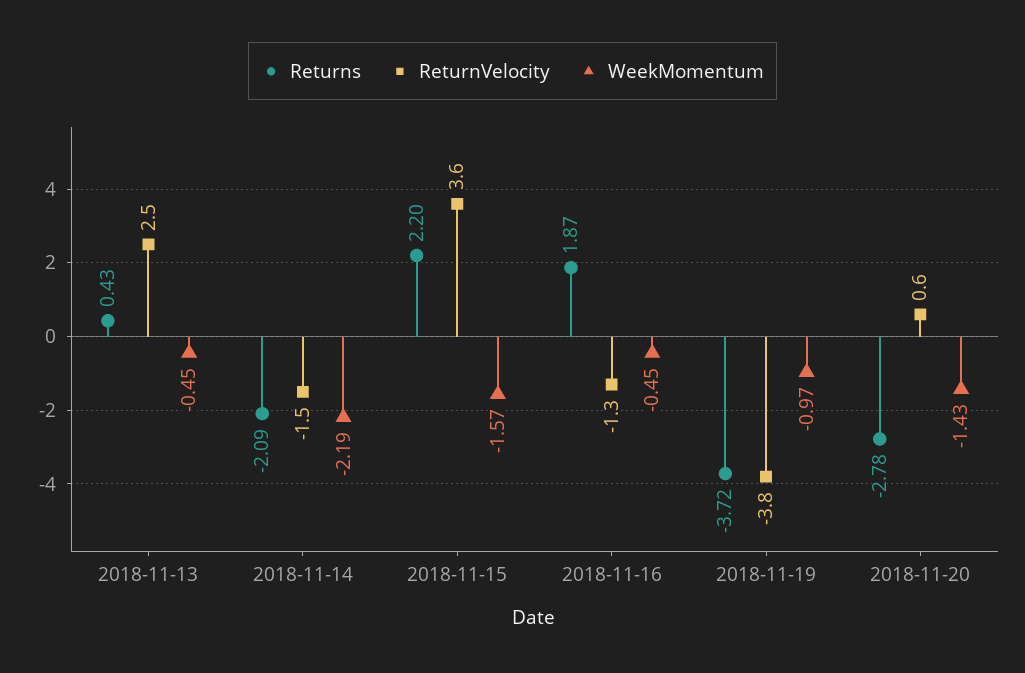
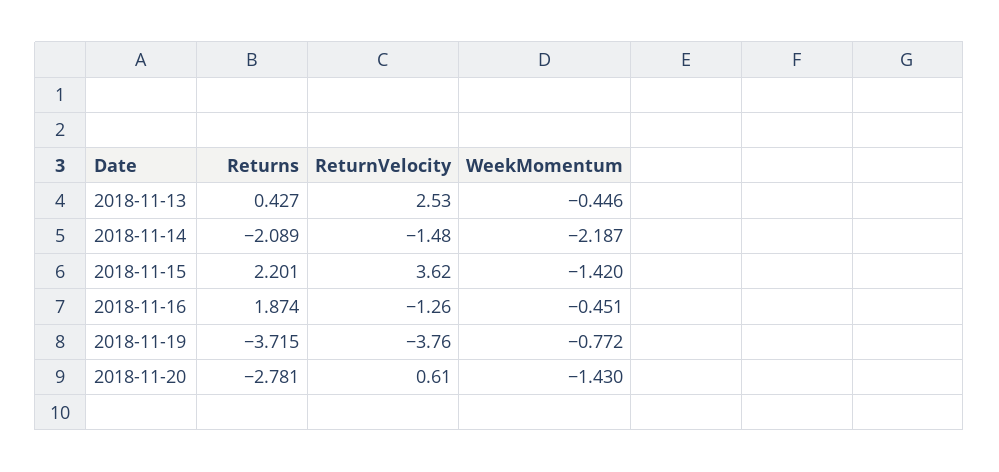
  {
    "Returns": {
      "2018-11-13": 0.427,
      "2018-11-14": -2.089,
      "2018-11-15": 2.201,
      "2018-11-16": 1.874,
      "2018-11-19": -3.715,
      "2018-11-20": -2.781
    },
    "ReturnVelocity": {
      "2018-11-13": 2.53,
      "2018-11-14": -1.48,
      "2018-11-15": 3.62,
      "2018-11-16": -1.26,
      "2018-11-19": -3.76,
      "2018-11-20": 0.61
    },
    "WeekMomentum": {
      "2018-11-13": -0.446,
      "2018-11-14": -2.187,
-     "2018-11-15": -1.57,
+     "2018-11-15": -1.42,
      "2018-11-16": -0.451,
-     "2018-11-19": -0.97,
+     "2018-11-19": -0.772,
      "2018-11-20": -1.43
    }
  }

